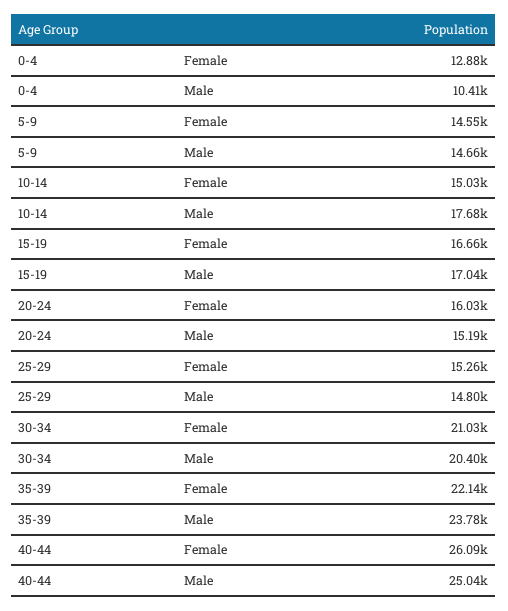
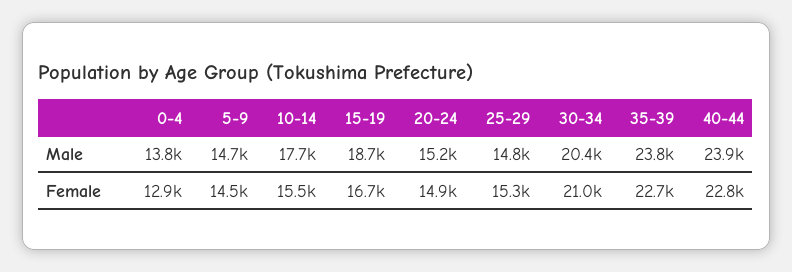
  {
    "0-4": {
      "Female": 12880,
-     "Male": 10410
+     "Male": 13800
    },
    "5-9": {
      "Female": 14550,
      "Male": 14660
    },
    "10-14": {
-     "Female": 15030,
+     "Female": 15500,
      "Male": 17680
    },
    "15-19": {
      "Female": 16660,
-     "Male": 17040
+     "Male": 18700
    },
    "20-24": {
-     "Female": 16030,
+     "Female": 14900,
      "Male": 15190
    },
    "25-29": {
      "Female": 15260,
      "Male": 14800
    },
    "30-34": {
      "Female": 21030,
      "Male": 20400
    },
    "35-39": {
-     "Female": 22140,
+     "Female": 22700,
      "Male": 23780
    },
    "40-44": {
-     "Female": 26090,
+     "Female": 22800,
-     "Male": 25040
+     "Male": 23900
    }
  }

